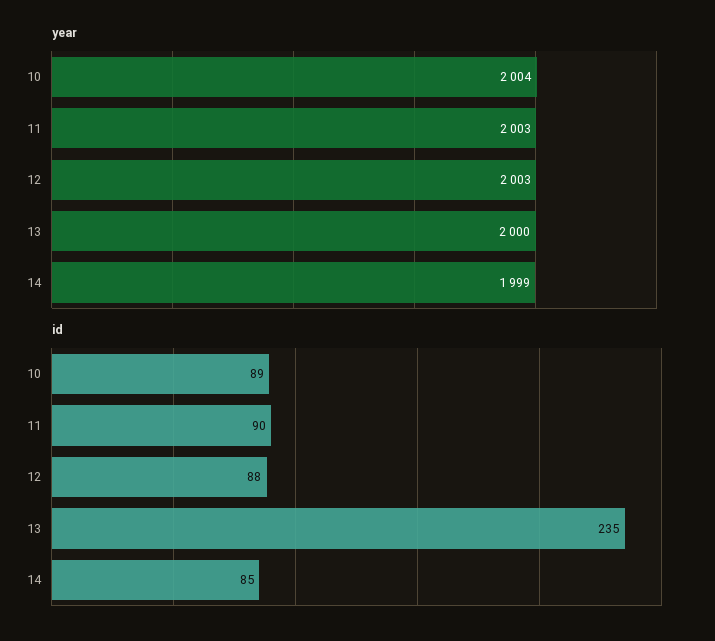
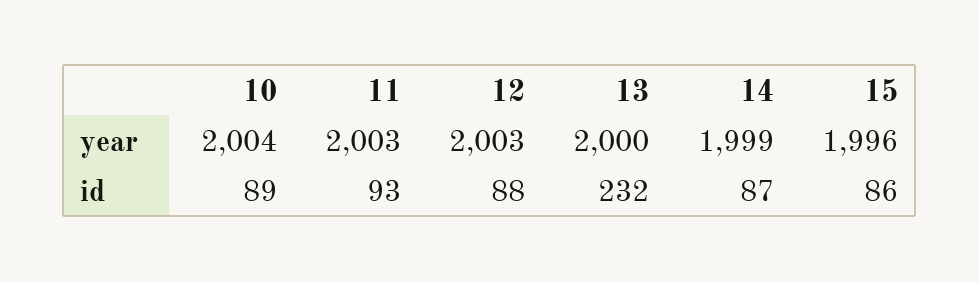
  {
    "year": {
      "10": 2004,
      "11": 2003,
      "12": 2003,
      "13": 2000,
-     "14": 1999
+     "14": 1999,
+     "15": 1996
    },
    "id": {
      "10": 89,
-     "11": 90,
+     "11": 93,
      "12": 88,
-     "13": 235,
+     "13": 232,
-     "14": 85
+     "14": 87,
+     "15": 86
    }
  }

